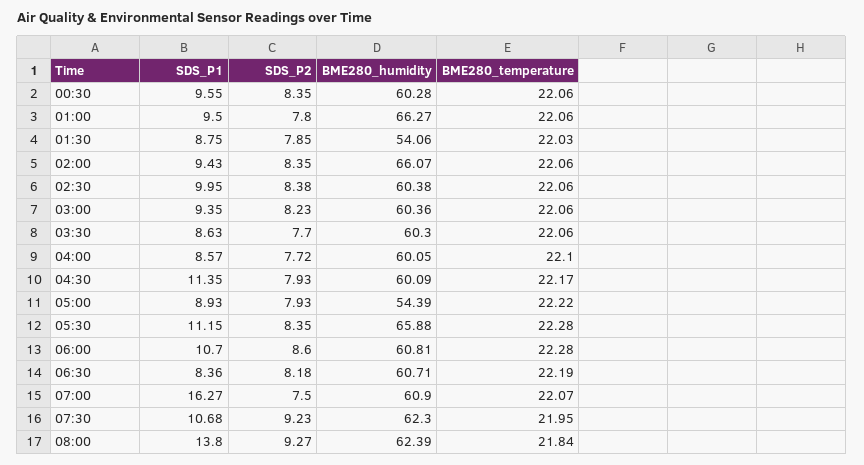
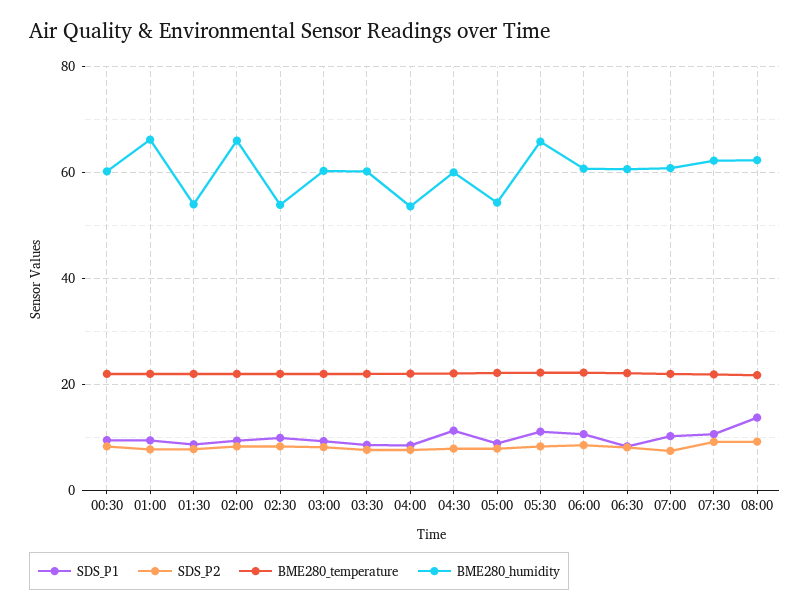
  {
    "SDS_P1": {
      "00:30": 9.55,
      "01:00": 9.5,
      "01:30": 8.75,
      "02:00": 9.43,
      "02:30": 9.95,
      "03:00": 9.35,
      "03:30": 8.63,
      "04:00": 8.57,
      "04:30": 11.35,
      "05:00": 8.93,
      "05:30": 11.15,
      "06:00": 10.7,
      "06:30": 8.36,
-     "07:00": 16.27,
+     "07:00": 10,
      "07:30": 10.68,
      "08:00": 13.8
    },
    "SDS_P2": {
      "00:30": 8.35,
      "01:00": 7.8,
      "01:30": 7.85,
      "02:00": 8.35,
      "02:30": 8.38,
      "03:00": 8.23,
      "03:30": 7.7,
      "04:00": 7.72,
      "04:30": 7.93,
      "05:00": 7.93,
      "05:30": 8.35,
      "06:00": 8.6,
      "06:30": 8.18,
      "07:00": 7.5,
      "07:30": 9.23,
      "08:00": 9.27
    },
    "BME280_humidity": {
      "00:30": 60.28,
      "01:00": 66.27,
      "01:30": 54.06,
      "02:00": 66.07,
-     "02:30": 60.38,
+     "02:30": 54,
      "03:00": 60.36,
      "03:30": 60.3,
-     "04:00": 60.05,
+     "04:00": 54,
      "04:30": 60.09,
      "05:00": 54.39,
      "05:30": 65.88,
      "06:00": 60.81,
      "06:30": 60.71,
      "07:00": 60.9,
      "07:30": 62.3,
      "08:00": 62.39
    },
    "BME280_temperature": {
      "00:30": 22.06,
      "01:00": 22.06,
      "01:30": 22.03,
      "02:00": 22.06,
      "02:30": 22.06,
      "03:00": 22.06,
      "03:30": 22.06,
      "04:00": 22.1,
      "04:30": 22.17,
      "05:00": 22.22,
      "05:30": 22.28,
      "06:00": 22.28,
      "06:30": 22.19,
      "07:00": 22.07,
      "07:30": 21.95,
      "08:00": 21.84
    }
  }

